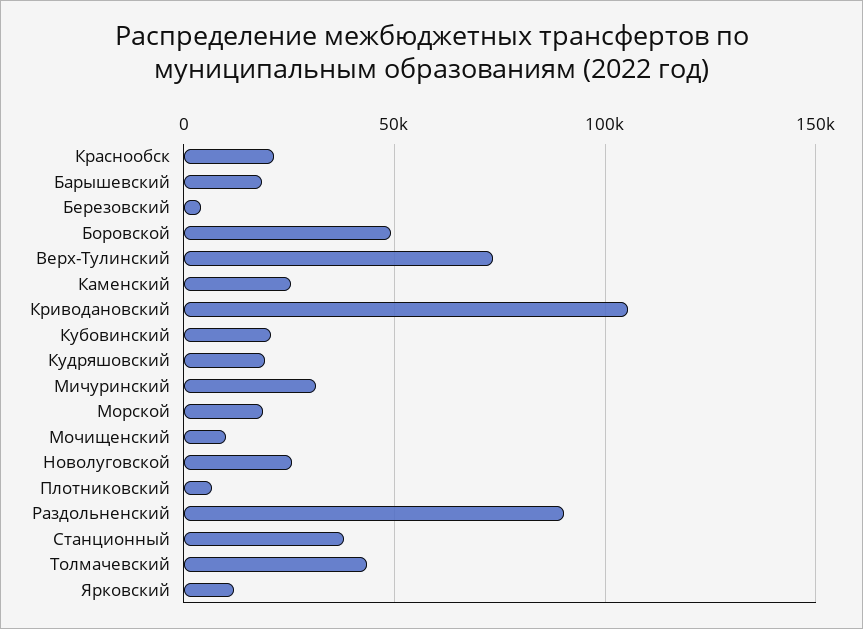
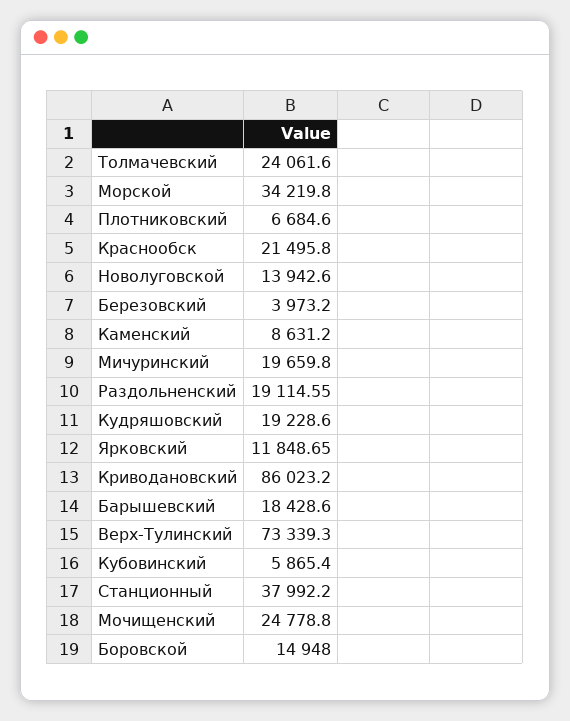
  {
    "Краснообск": 21495.8,
    "Барышевский": 18428.6,
    "Березовский": 3973.2,
-   "Боровской": 50000,
+   "Боровской": 14948,
    "Верх-Тулинский": 73339.3,
-   "Каменский": 25000,
+   "Каменский": 8631.2,
-   "Криводановский": 105000,
+   "Криводановский": 86023.2,
-   "Кубовинский": 20000,
+   "Кубовинский": 5865.4,
    "Кудряшовский": 19228.6,
-   "Мичуринский": 30000,
+   "Мичуринский": 19659.8,
-   "Морской": 20000,
+   "Морской": 34219.8,
-   "Мочищенский": 10000,
+   "Мочищенский": 24778.8,
-   "Новолуговской": 25000,
+   "Новолуговской": 13942.6,
    "Плотниковский": 6684.6,
-   "Раздольненский": 90000,
+   "Раздольненский": 19114.55,
    "Станционный": 37992.2,
-   "Толмачевский": 45000,
+   "Толмачевский": 24061.6,
    "Ярковский": 11848.65
  }

